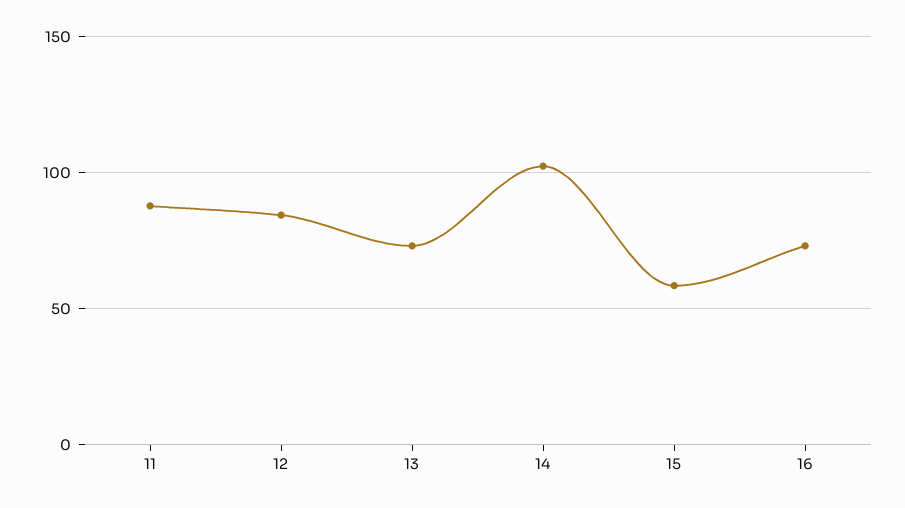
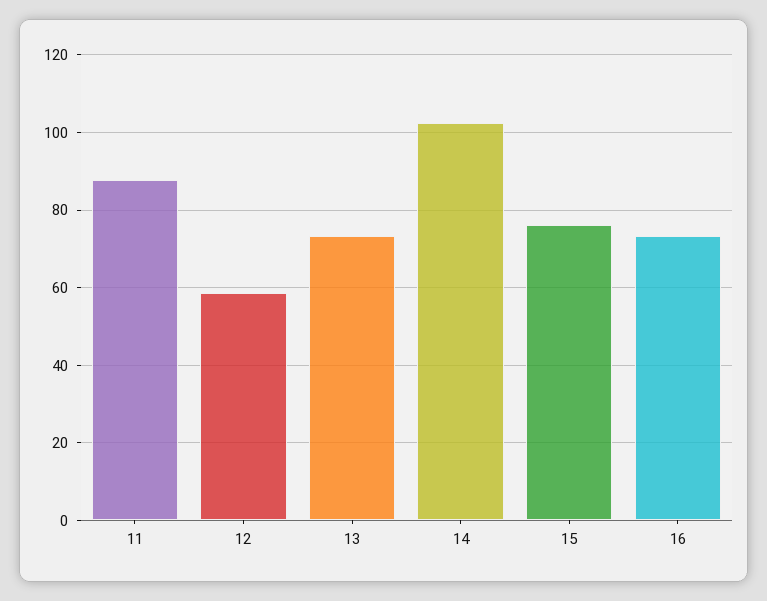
  {
    "11": 88,
-   "12": 85,
+   "12": 58,
    "13": 74,
    "14": 102,
-   "15": 60,
+   "15": 76,
    "16": 74
  }

